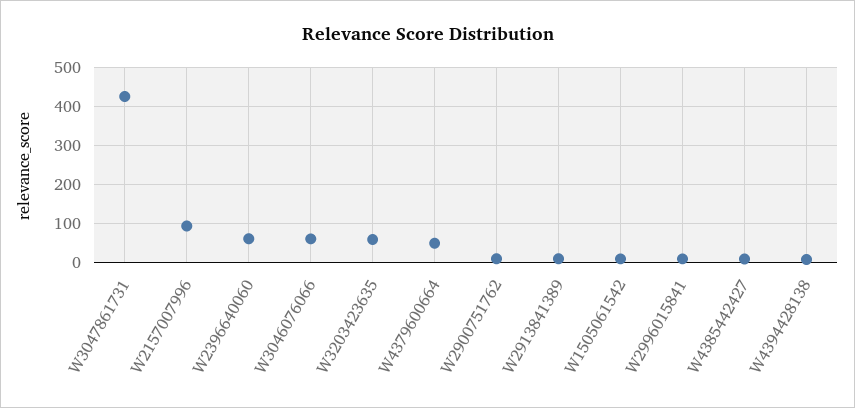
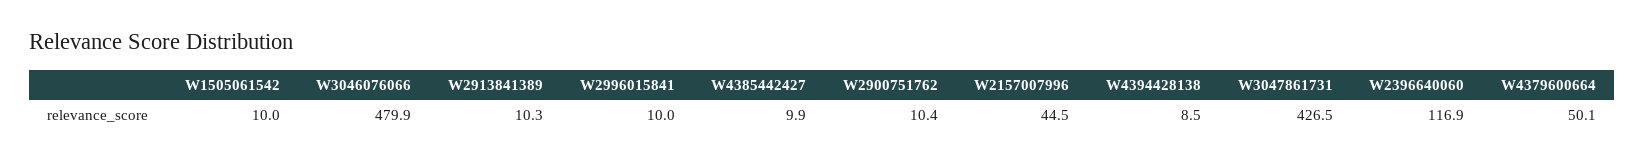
  {
    "W3047861731": 426.5,
-   "W2157007996": 100,
+   "W2157007996": 44.5,
-   "W2396640060": 60,
+   "W2396640060": 116.9,
-   "W3046076066": 60,
+   "W3046076066": 479.9,
-   "W3203423635": 60,
    "W4379600664": 50.1,
    "W2900751762": 10.4,
    "W2913841389": 10.3,
    "W1505061542": 10,
    "W2996015841": 10,
    "W4385442427": 9.9,
    "W4394428138": 8.5
  }

